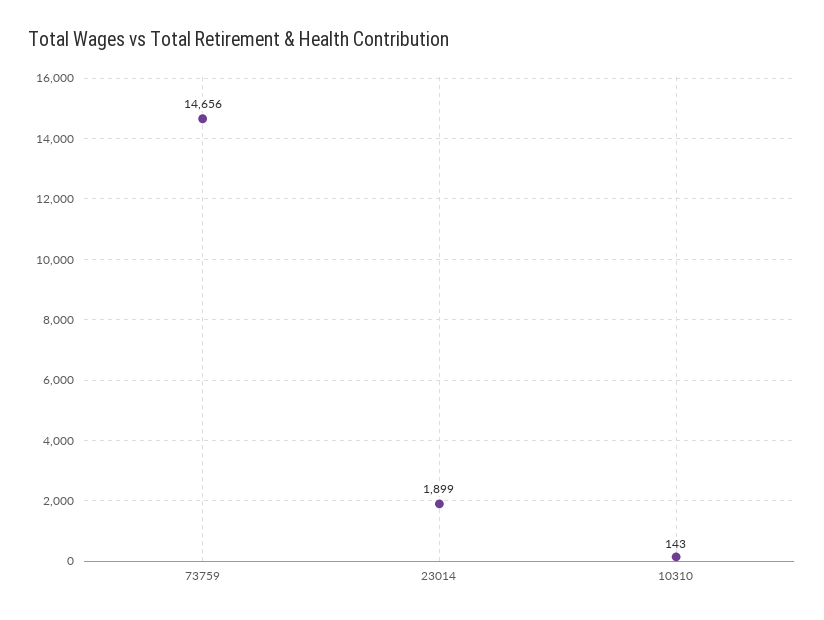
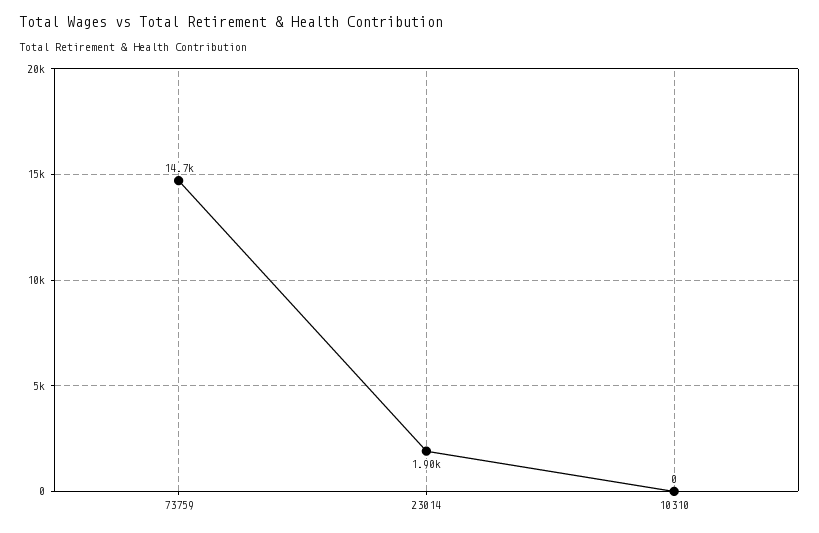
  {
    "73759": 14656,
    "23014": 1899,
-   "10310": 143
+   "10310": 0
  }

